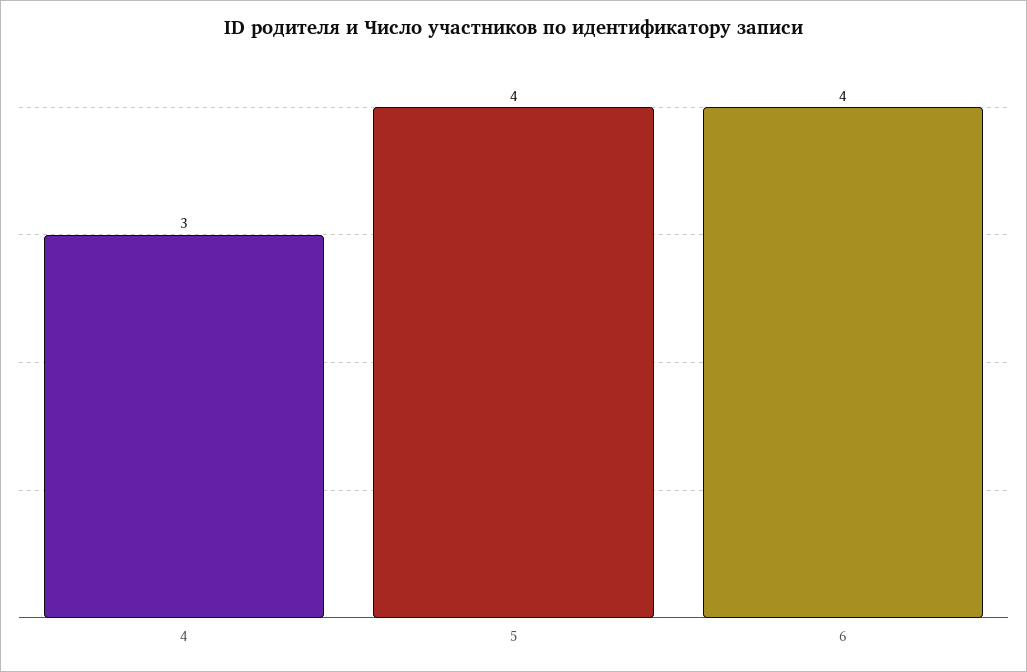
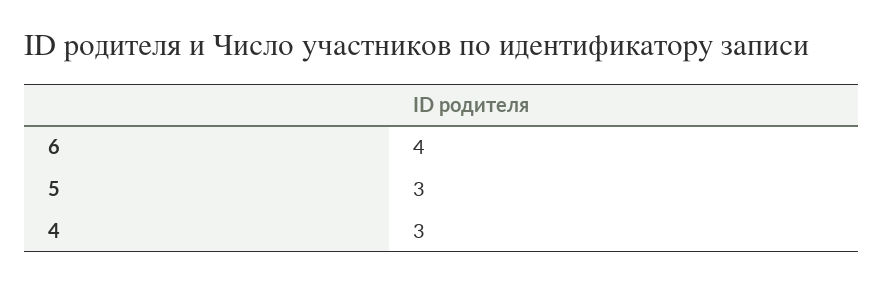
  {
    "4": 3,
-   "5": 4,
+   "5": 3,
    "6": 4
  }

